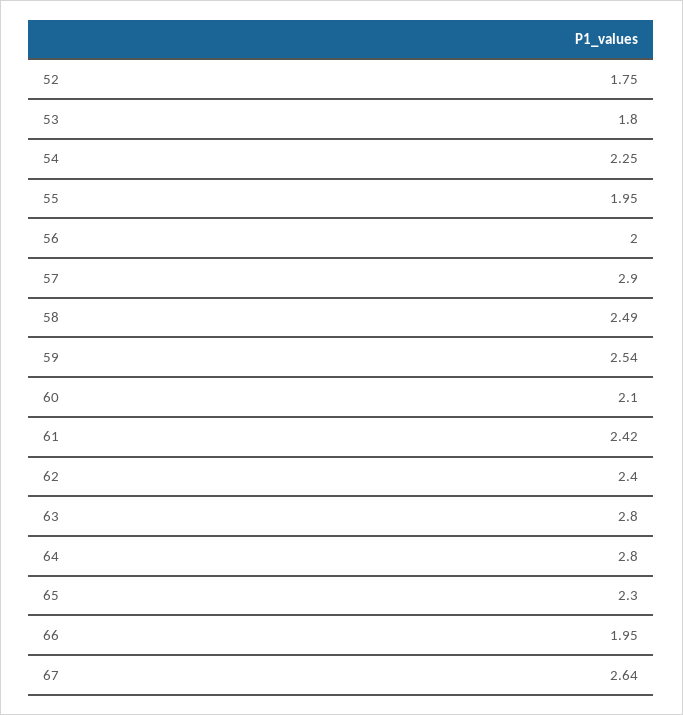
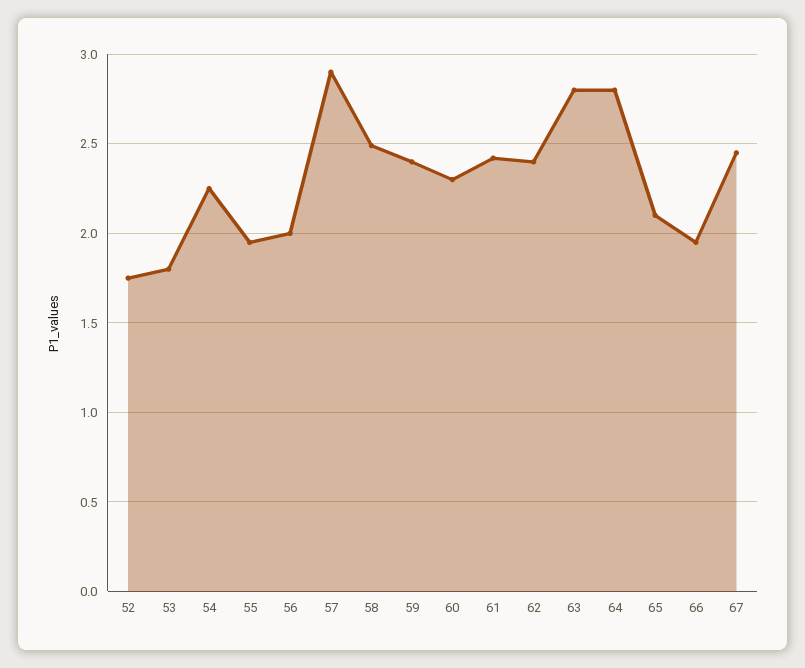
  {
    "52": 1.75,
    "53": 1.8,
    "54": 2.25,
    "55": 1.95,
    "56": 2,
    "57": 2.9,
    "58": 2.49,
-   "59": 2.54,
+   "59": 2.4,
-   "60": 2.1,
+   "60": 2.3,
    "61": 2.42,
    "62": 2.4,
    "63": 2.8,
    "64": 2.8,
-   "65": 2.3,
+   "65": 2.1,
    "66": 1.95,
-   "67": 2.64
+   "67": 2.45
  }

